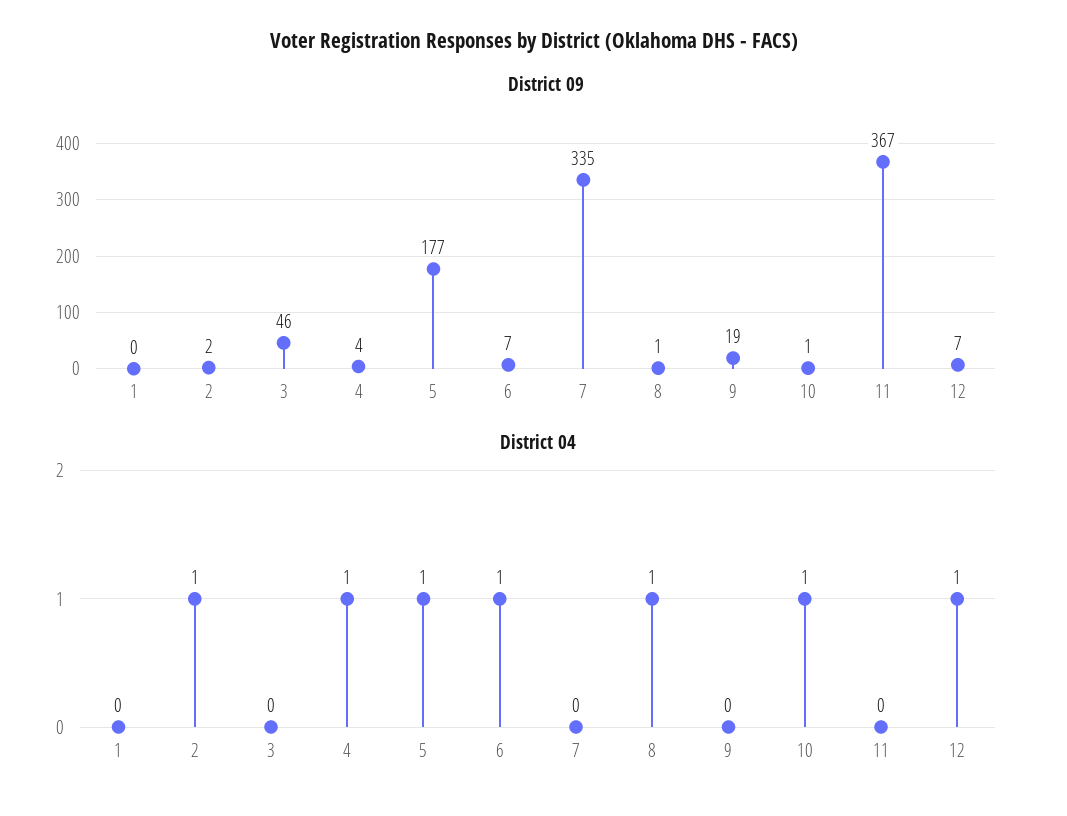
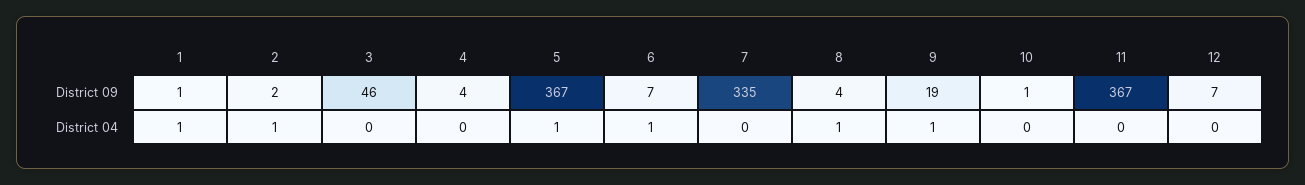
  {
    "District 09": {
-     "1": 0,
+     "1": 1,
      "2": 2,
      "3": 46,
      "4": 4,
-     "5": 177,
+     "5": 367,
      "6": 7,
      "7": 335,
-     "8": 1,
+     "8": 4,
      "9": 19,
      "10": 1,
      "11": 367,
      "12": 7
    },
    "District 04": {
-     "1": 0,
+     "1": 1,
      "2": 1,
      "3": 0,
-     "4": 1,
+     "4": 0,
      "5": 1,
      "6": 1,
      "7": 0,
      "8": 1,
-     "9": 0,
+     "9": 1,
-     "10": 1,
+     "10": 0,
      "11": 0,
-     "12": 1
+     "12": 0
    }
  }

